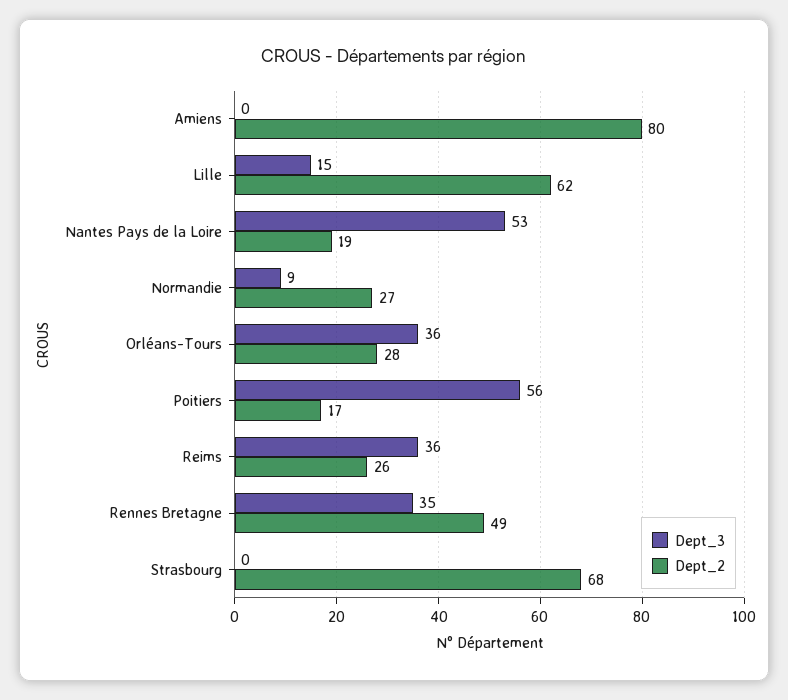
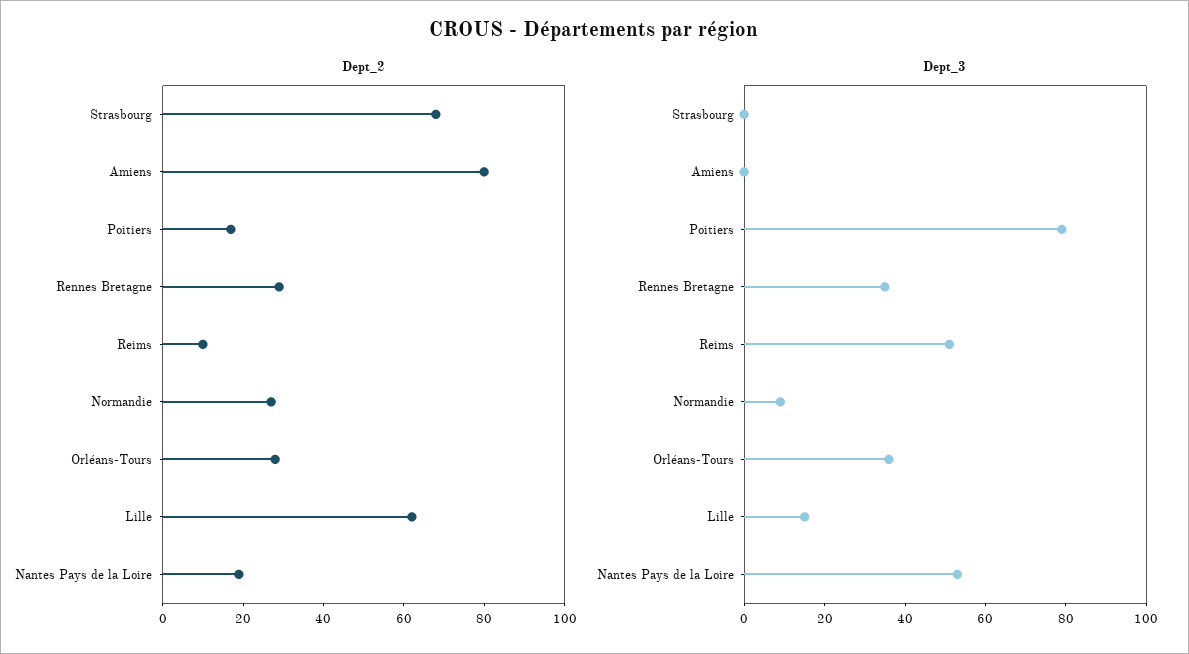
  {
    "Dept_3": {
      "Amiens": 0,
      "Lille": 15,
      "Nantes Pays de la Loire": 53,
      "Normandie": 9,
      "Orléans-Tours": 36,
-     "Poitiers": 56,
+     "Poitiers": 80,
-     "Reims": 36,
+     "Reims": 50,
      "Rennes Bretagne": 35,
      "Strasbourg": 0
    },
    "Dept_2": {
      "Amiens": 80,
      "Lille": 62,
      "Nantes Pays de la Loire": 19,
      "Normandie": 27,
      "Orléans-Tours": 28,
      "Poitiers": 17,
-     "Reims": 26,
+     "Reims": 10,
-     "Rennes Bretagne": 49,
+     "Rennes Bretagne": 30,
      "Strasbourg": 68
    }
  }

